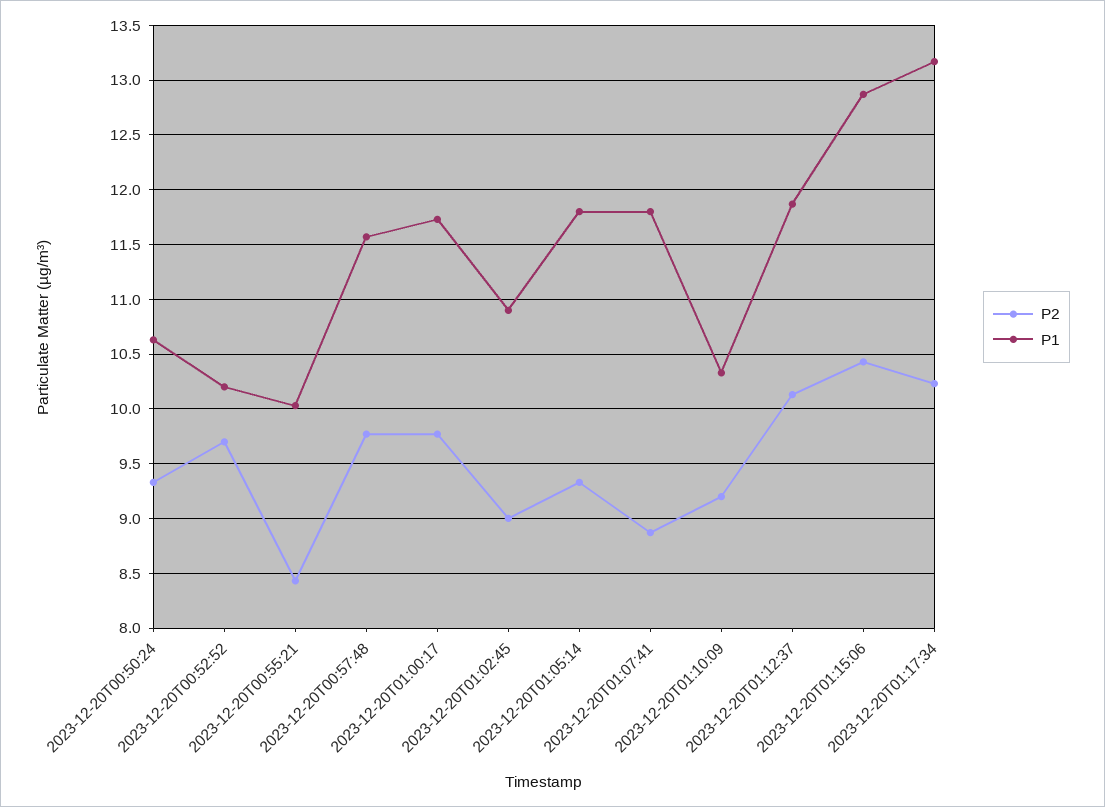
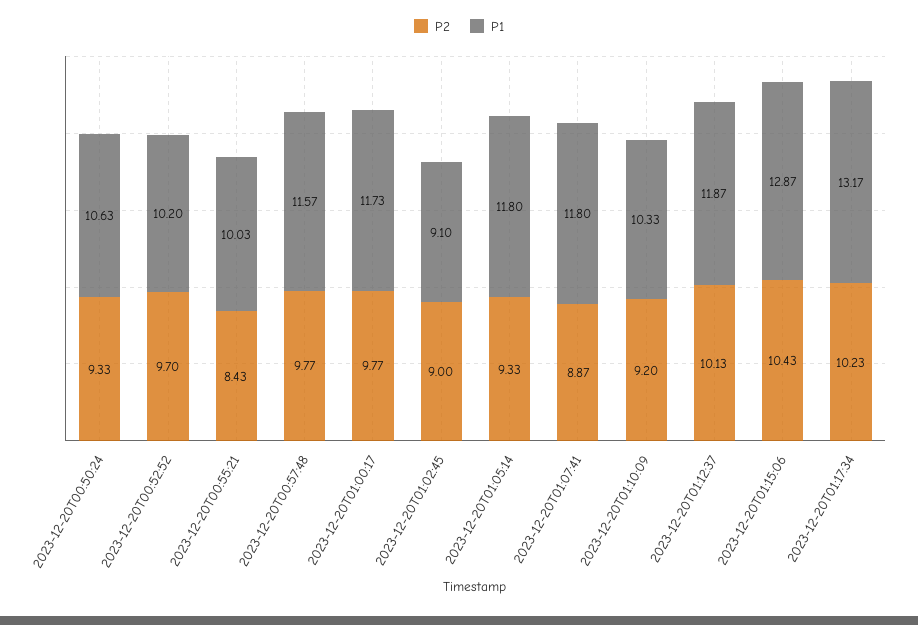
  {
    "P2": {
      "2023-12-20T00:50:24": 9.33,
      "2023-12-20T00:52:52": 9.7,
      "2023-12-20T00:55:21": 8.43,
      "2023-12-20T00:57:48": 9.77,
      "2023-12-20T01:00:17": 9.77,
      "2023-12-20T01:02:45": 9,
      "2023-12-20T01:05:14": 9.33,
      "2023-12-20T01:07:41": 8.87,
      "2023-12-20T01:10:09": 9.2,
      "2023-12-20T01:12:37": 10.13,
      "2023-12-20T01:15:06": 10.43,
      "2023-12-20T01:17:34": 10.23
    },
    "P1": {
      "2023-12-20T00:50:24": 10.63,
      "2023-12-20T00:52:52": 10.2,
      "2023-12-20T00:55:21": 10.03,
      "2023-12-20T00:57:48": 11.57,
      "2023-12-20T01:00:17": 11.73,
-     "2023-12-20T01:02:45": 10.9,
+     "2023-12-20T01:02:45": 9.1,
      "2023-12-20T01:05:14": 11.8,
      "2023-12-20T01:07:41": 11.8,
      "2023-12-20T01:10:09": 10.33,
      "2023-12-20T01:12:37": 11.87,
      "2023-12-20T01:15:06": 12.87,
      "2023-12-20T01:17:34": 13.17
    }
  }

